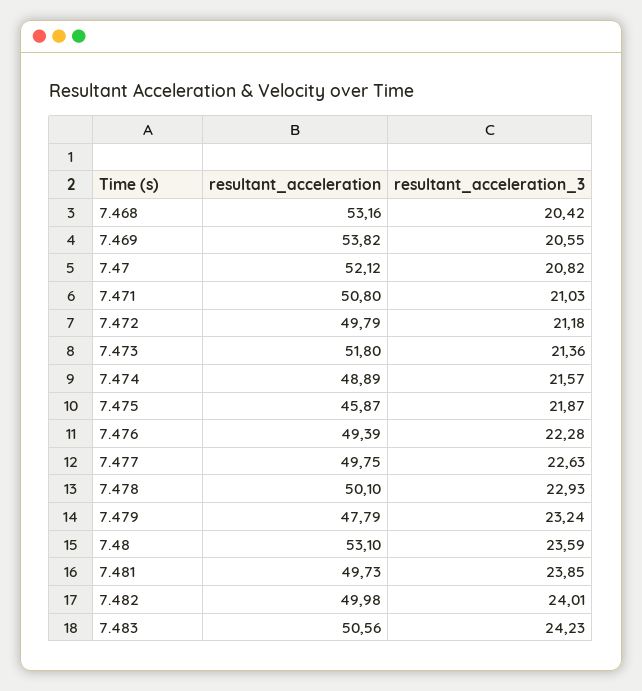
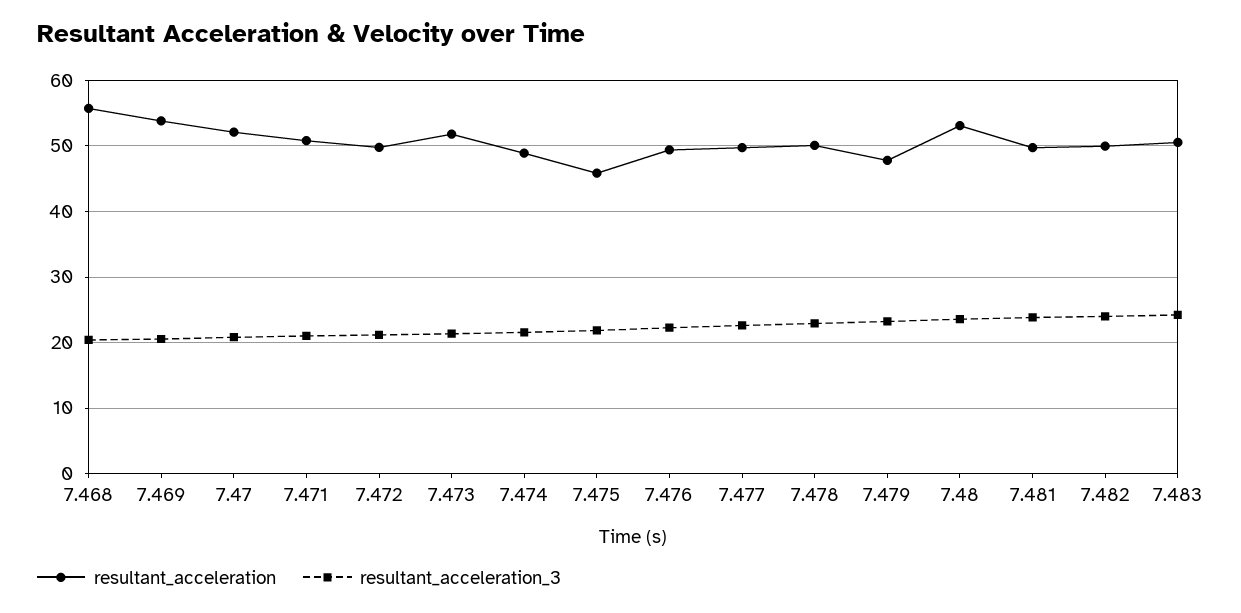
  {
    "resultant_acceleration": {
-     "7.468": 53.16,
+     "7.468": 56,
      "7.469": 53.82,
      "7.47": 52.12,
      "7.471": 50.8,
      "7.472": 49.79,
      "7.473": 51.8,
      "7.474": 48.89,
      "7.475": 45.87,
      "7.476": 49.39,
      "7.477": 49.75,
      "7.478": 50.1,
      "7.479": 47.79,
      "7.48": 53.1,
      "7.481": 49.73,
      "7.482": 49.98,
      "7.483": 50.56
    },
    "resultant_acceleration_3": {
      "7.468": 20.42,
      "7.469": 20.55,
      "7.47": 20.82,
      "7.471": 21.03,
      "7.472": 21.18,
      "7.473": 21.36,
      "7.474": 21.57,
      "7.475": 21.87,
      "7.476": 22.28,
      "7.477": 22.63,
      "7.478": 22.93,
      "7.479": 23.24,
      "7.48": 23.59,
      "7.481": 23.85,
      "7.482": 24.01,
      "7.483": 24.23
    }
  }

